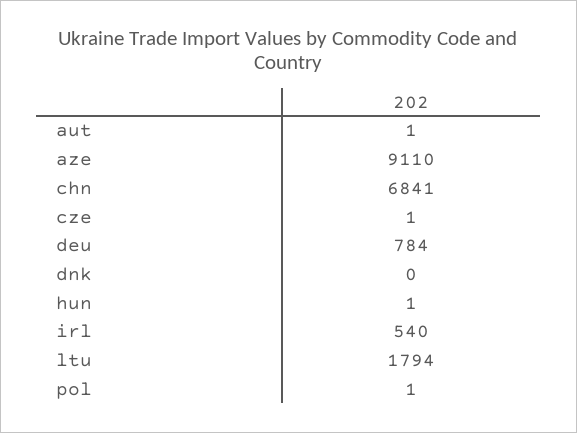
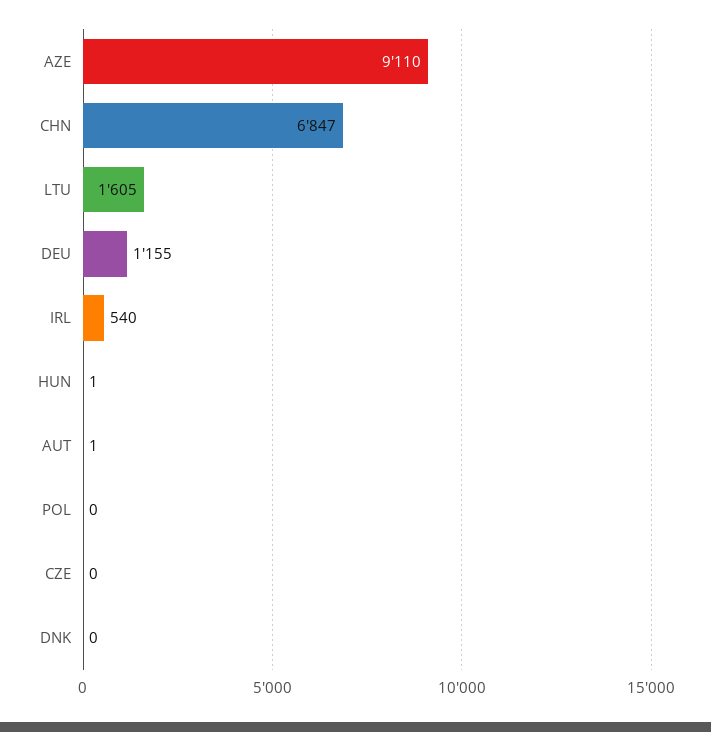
  {
    "aut": 1,
    "aze": 9110,
-   "chn": 6841,
+   "chn": 6847,
-   "cze": 1,
+   "cze": 0,
-   "deu": 784,
+   "deu": 1155,
    "dnk": 0,
    "hun": 1,
    "irl": 540,
-   "ltu": 1794,
+   "ltu": 1605,
-   "pol": 1
+   "pol": 0
  }

